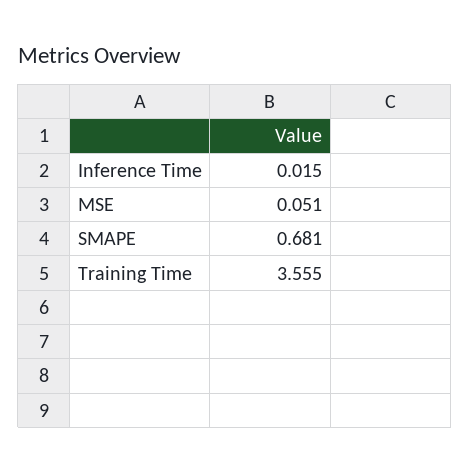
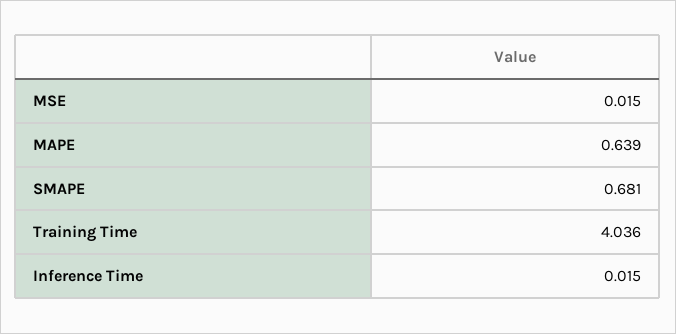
  {
    "Inference Time": 0.015,
-   "MSE": 0.051,
+   "MSE": 0.015,
    "SMAPE": 0.681,
-   "Training Time": 3.555
+   "Training Time": 4.036,
+   "MAPE": 0.639
  }

